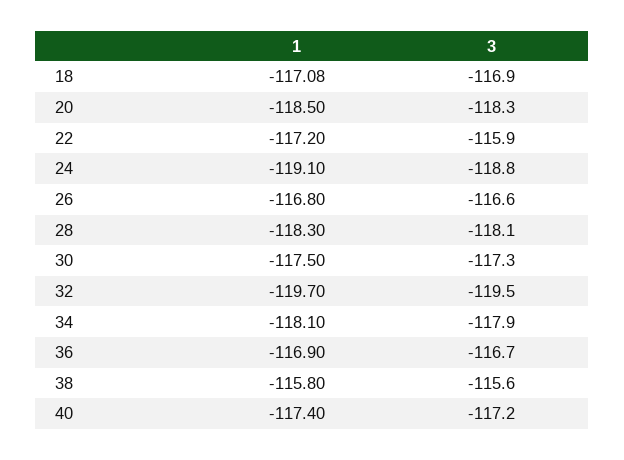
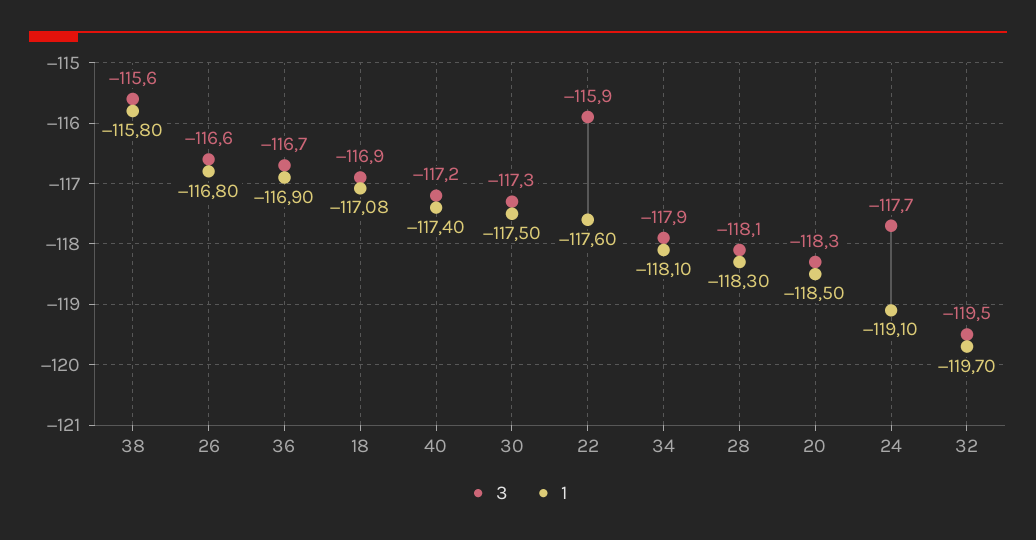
  {
    "1": {
      "18": -117.08,
      "20": -118.5,
-     "22": -117.2,
+     "22": -117.6,
      "24": -119.1,
      "26": -116.8,
      "28": -118.3,
      "30": -117.5,
      "32": -119.7,
      "34": -118.1,
      "36": -116.9,
      "38": -115.8,
      "40": -117.4
    },
    "3": {
      "18": -116.9,
      "20": -118.3,
      "22": -115.9,
-     "24": -118.8,
+     "24": -117.7,
      "26": -116.6,
      "28": -118.1,
      "30": -117.3,
      "32": -119.5,
      "34": -117.9,
      "36": -116.7,
      "38": -115.6,
      "40": -117.2
    }
  }

